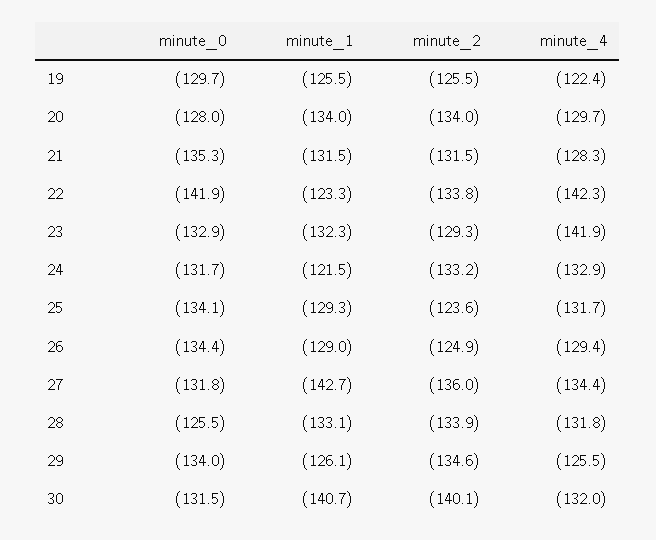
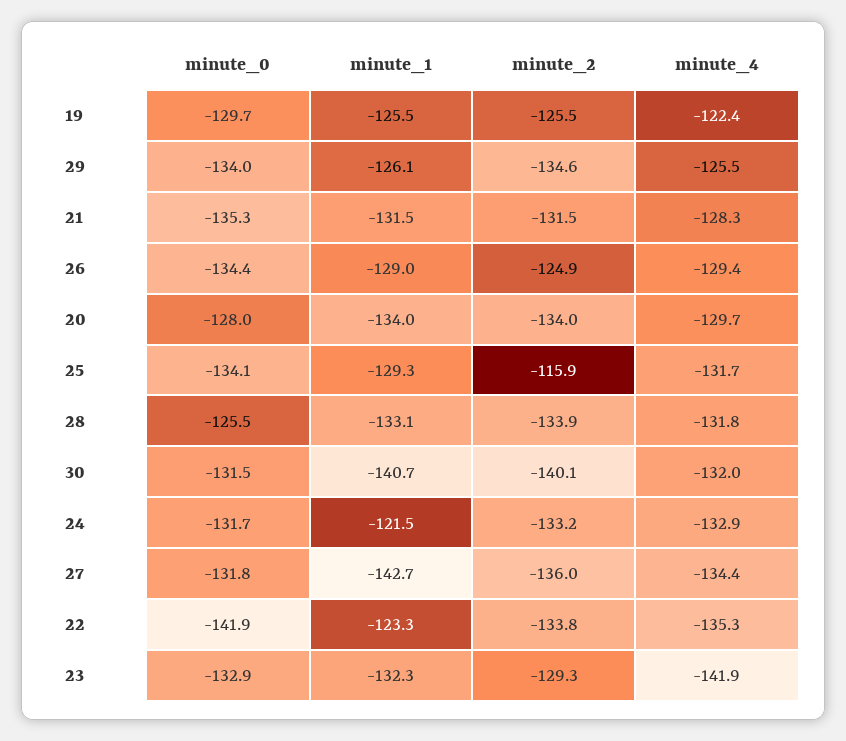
  {
    "minute_0": {
      "19": -129.7,
      "20": -128,
      "21": -135.3,
      "22": -141.9,
      "23": -132.9,
      "24": -131.7,
      "25": -134.1,
      "26": -134.4,
      "27": -131.8,
      "28": -125.5,
      "29": -134,
      "30": -131.5
    },
    "minute_1": {
      "19": -125.5,
      "20": -134,
      "21": -131.5,
      "22": -123.3,
      "23": -132.3,
      "24": -121.5,
      "25": -129.3,
      "26": -129,
      "27": -142.7,
      "28": -133.1,
      "29": -126.1,
      "30": -140.7
    },
    "minute_2": {
      "19": -125.5,
      "20": -134,
      "21": -131.5,
      "22": -133.8,
      "23": -129.3,
      "24": -133.2,
-     "25": -123.6,
+     "25": -115.9,
      "26": -124.9,
      "27": -136,
      "28": -133.9,
      "29": -134.6,
      "30": -140.1
    },
    "minute_4": {
      "19": -122.4,
      "20": -129.7,
      "21": -128.3,
-     "22": -142.3,
+     "22": -135.3,
      "23": -141.9,
      "24": -132.9,
      "25": -131.7,
      "26": -129.4,
      "27": -134.4,
      "28": -131.8,
      "29": -125.5,
      "30": -132
    }
  }

